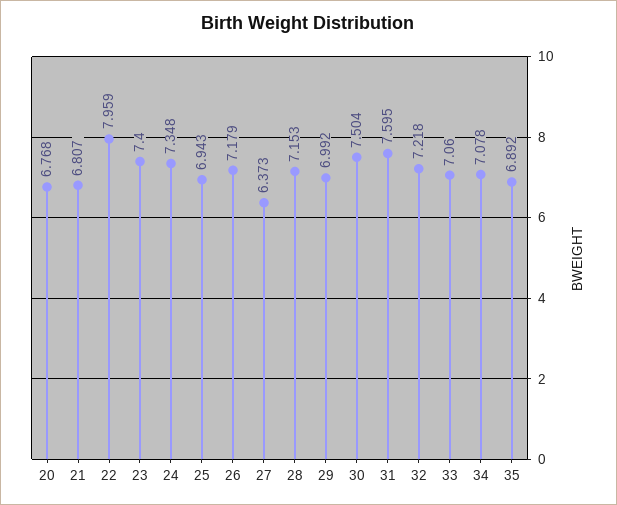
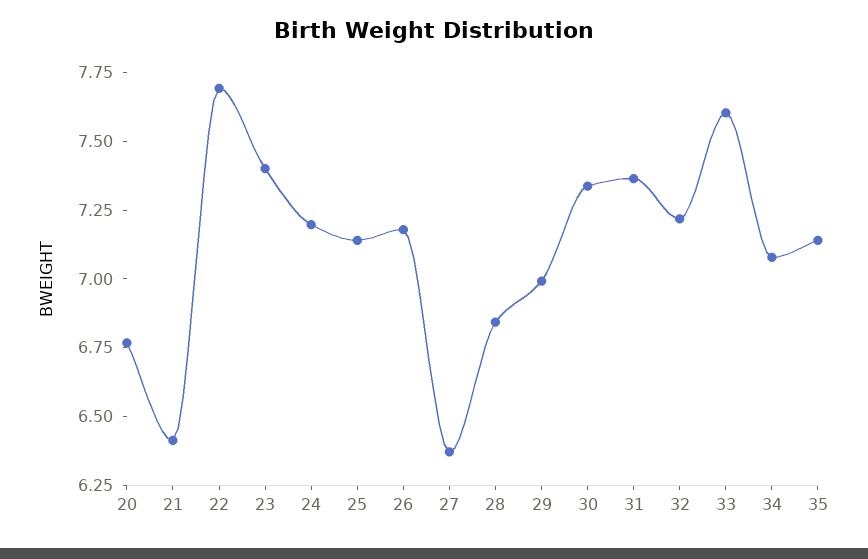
  {
    "20": 6.768,
-   "21": 6.807,
+   "21": 6.4,
-   "22": 7.959,
+   "22": 7.7,
    "23": 7.4,
-   "24": 7.348,
+   "24": 7.2,
-   "25": 6.943,
+   "25": 7.15,
    "26": 7.179,
    "27": 6.373,
-   "28": 7.153,
+   "28": 6.85,
    "29": 6.992,
-   "30": 7.504,
+   "30": 7.35,
-   "31": 7.595,
+   "31": 7.35,
    "32": 7.218,
-   "33": 7.06,
+   "33": 7.6,
    "34": 7.078,
-   "35": 6.892
+   "35": 7.15
  }

